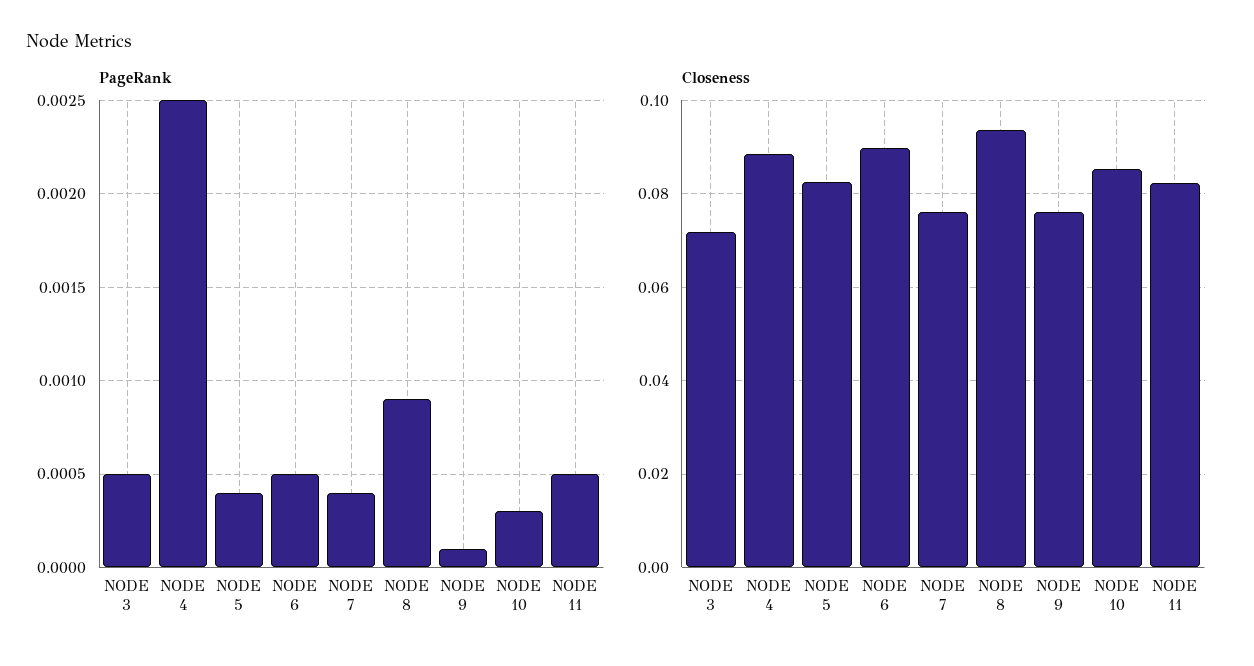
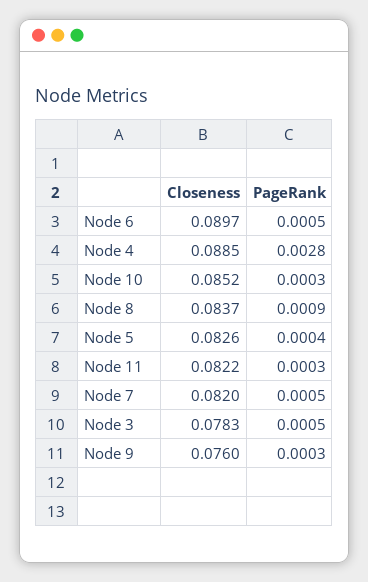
  {
    "PageRank": {
      "NODE 3": 0.0005,
-     "NODE 4": 0.0025,
+     "NODE 4": 0.0028,
      "NODE 5": 0.0004,
      "NODE 6": 0.0005,
-     "NODE 7": 0.0004,
+     "NODE 7": 0.0005,
      "NODE 8": 0.0009,
-     "NODE 9": 0.0001,
+     "NODE 9": 0.0003,
      "NODE 10": 0.0003,
-     "NODE 11": 0.0005
+     "NODE 11": 0.0003
    },
    "Closeness": {
-     "NODE 3": 0.072,
+     "NODE 3": 0.0783,
      "NODE 4": 0.0885,
      "NODE 5": 0.0826,
      "NODE 6": 0.0897,
-     "NODE 7": 0.076,
+     "NODE 7": 0.082,
-     "NODE 8": 0.094,
+     "NODE 8": 0.0837,
      "NODE 9": 0.076,
      "NODE 10": 0.0852,
      "NODE 11": 0.0822
    }
  }

